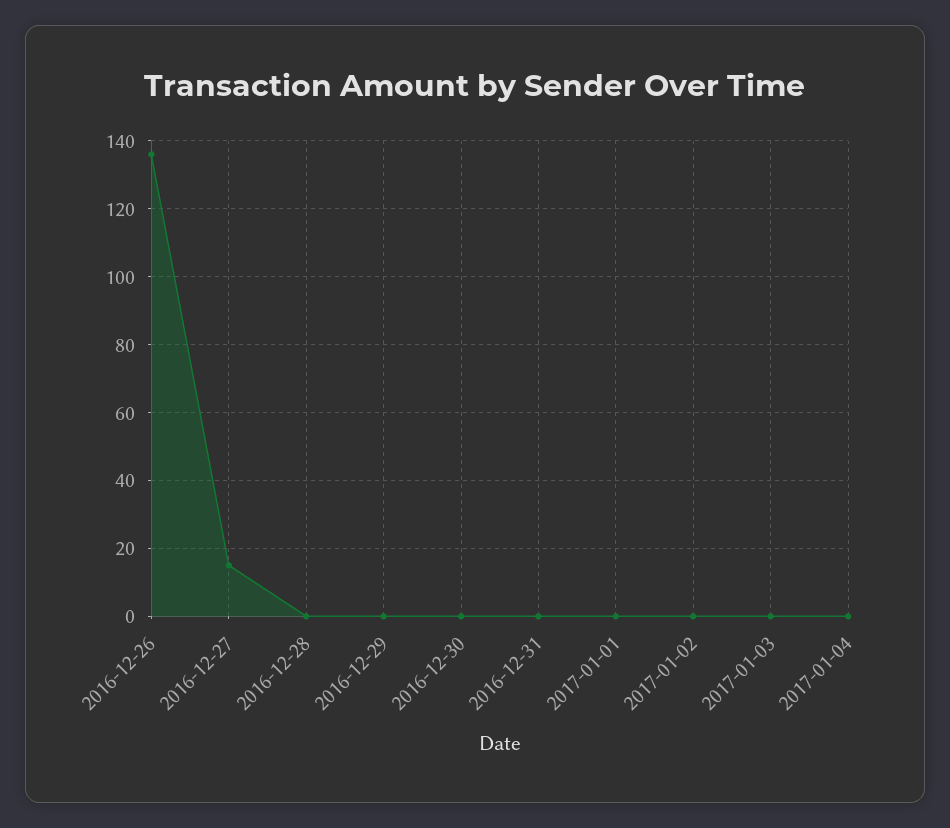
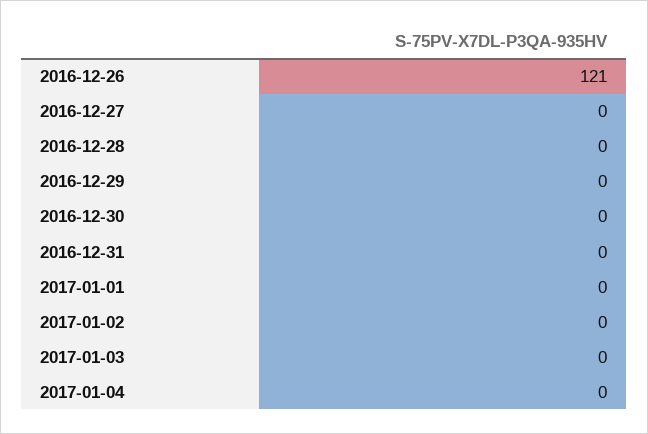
  {
-   "2016-12-26": 135,
+   "2016-12-26": 121,
-   "2016-12-27": 15,
+   "2016-12-27": 0,
    "2016-12-28": 0,
    "2016-12-29": 0,
    "2016-12-30": 0,
    "2016-12-31": 0,
    "2017-01-01": 0,
    "2017-01-02": 0,
    "2017-01-03": 0,
    "2017-01-04": 0
  }

